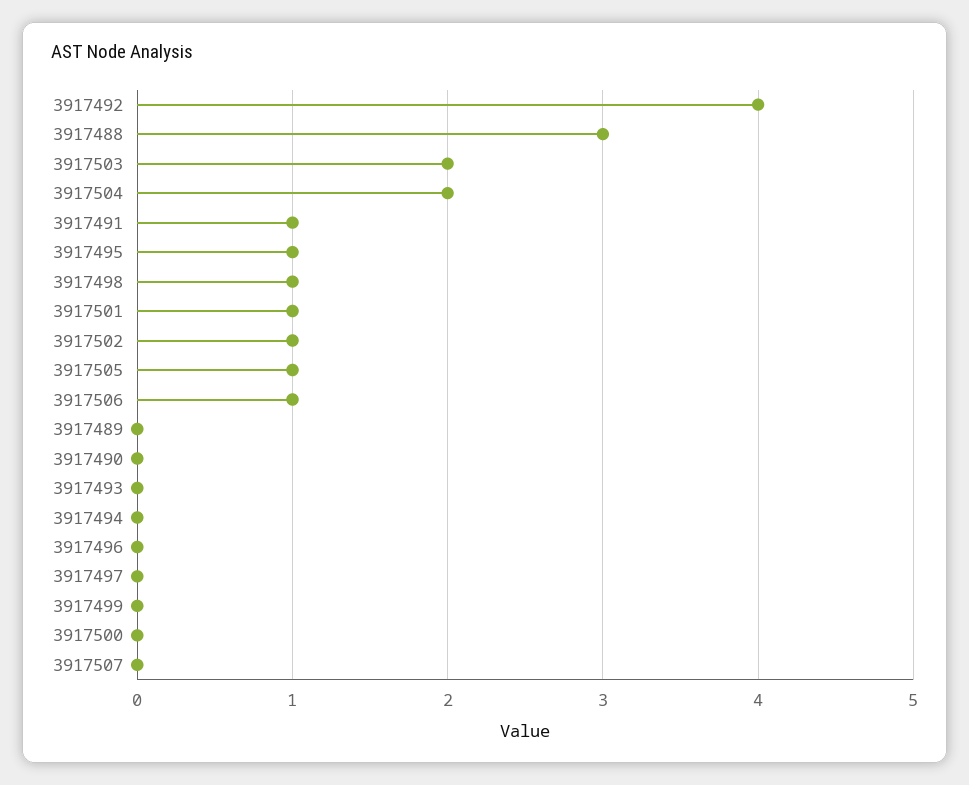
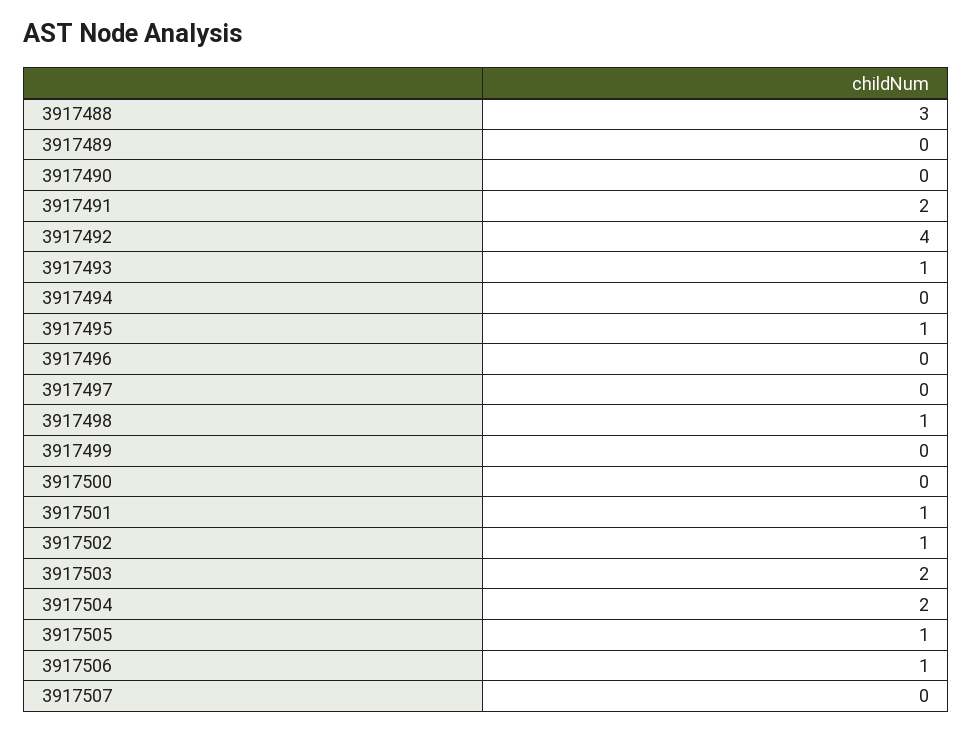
  {
    "3917492": 4,
    "3917488": 3,
    "3917503": 2,
    "3917504": 2,
-   "3917491": 1,
+   "3917491": 2,
    "3917495": 1,
    "3917498": 1,
    "3917501": 1,
    "3917502": 1,
    "3917505": 1,
    "3917506": 1,
    "3917489": 0,
    "3917490": 0,
-   "3917493": 0,
+   "3917493": 1,
    "3917494": 0,
    "3917496": 0,
    "3917497": 0,
    "3917499": 0,
    "3917500": 0,
    "3917507": 0
  }

